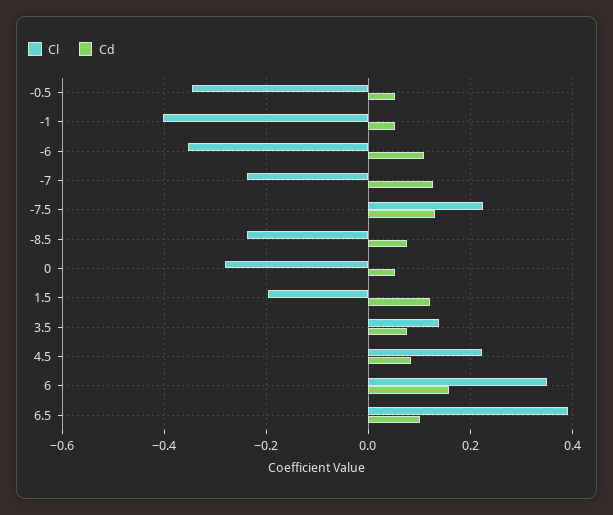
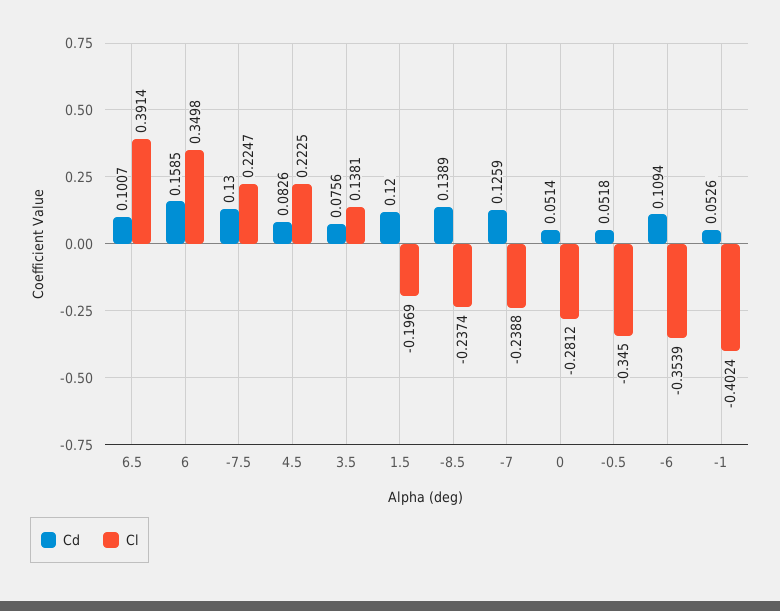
  {
    "Cl": {
      "-0.5": -0.345,
      "-1": -0.4024,
      "-6": -0.3539,
      "-7": -0.2388,
      "-7.5": 0.2247,
      "-8.5": -0.2374,
      "0": -0.2812,
      "1.5": -0.1969,
      "3.5": 0.1381,
      "4.5": 0.2225,
      "6": 0.3498,
      "6.5": 0.3914
    },
    "Cd": {
      "-0.5": 0.0518,
      "-1": 0.0526,
      "-6": 0.1094,
      "-7": 0.1259,
      "-7.5": 0.13,
-     "-8.5": 0.08,
+     "-8.5": 0.1389,
      "0": 0.0514,
      "1.5": 0.12,
      "3.5": 0.0756,
      "4.5": 0.0826,
      "6": 0.1585,
      "6.5": 0.1007
    }
  }

